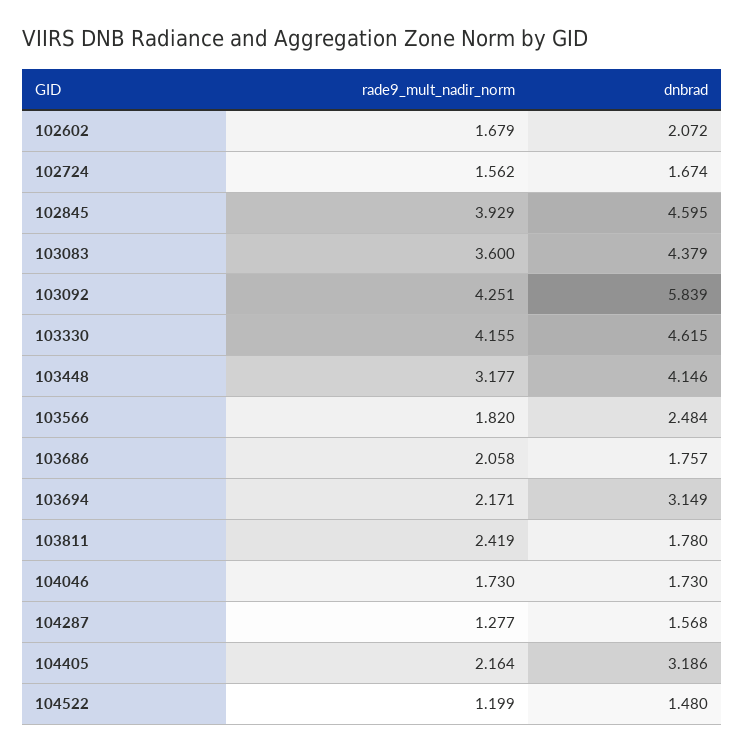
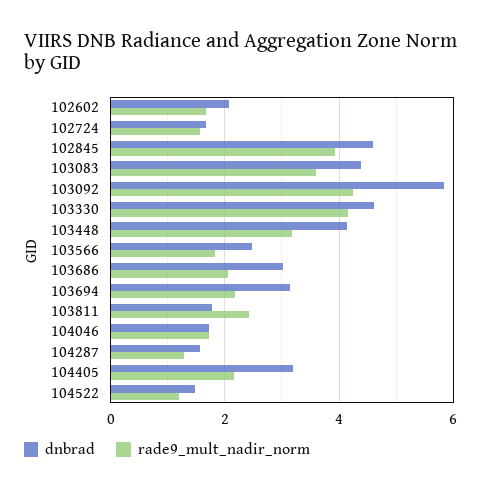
  {
    "rade9_mult_nadir_norm": {
      "102602": 1.679,
      "102724": 1.562,
      "102845": 3.929,
      "103083": 3.6,
      "103092": 4.251,
      "103330": 4.155,
      "103448": 3.177,
      "103566": 1.82,
      "103686": 2.058,
      "103694": 2.171,
      "103811": 2.419,
      "104046": 1.73,
      "104287": 1.277,
      "104405": 2.164,
      "104522": 1.199
    },
    "dnbrad": {
      "102602": 2.072,
      "102724": 1.674,
      "102845": 4.595,
      "103083": 4.379,
      "103092": 5.839,
      "103330": 4.615,
      "103448": 4.146,
      "103566": 2.484,
-     "103686": 1.757,
+     "103686": 3,
      "103694": 3.149,
      "103811": 1.78,
      "104046": 1.73,
      "104287": 1.568,
      "104405": 3.186,
      "104522": 1.48
    }
  }

